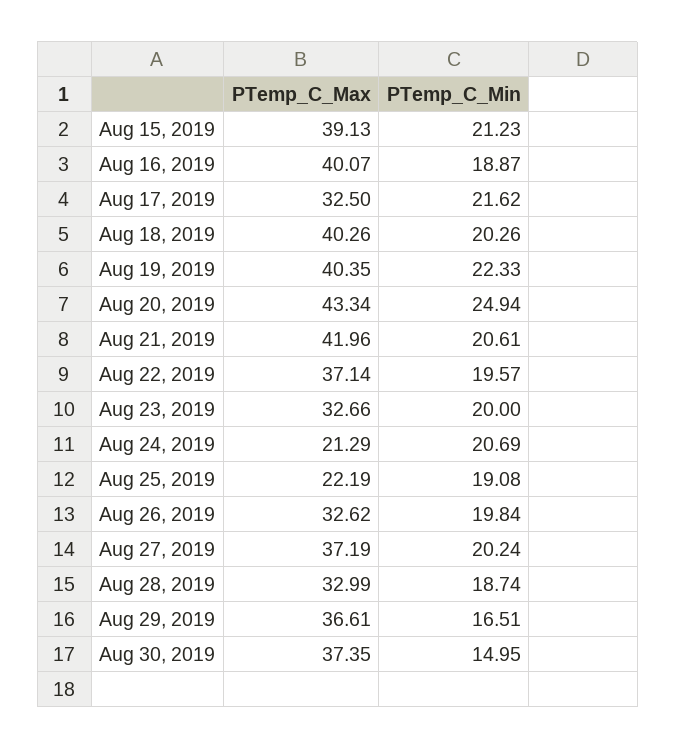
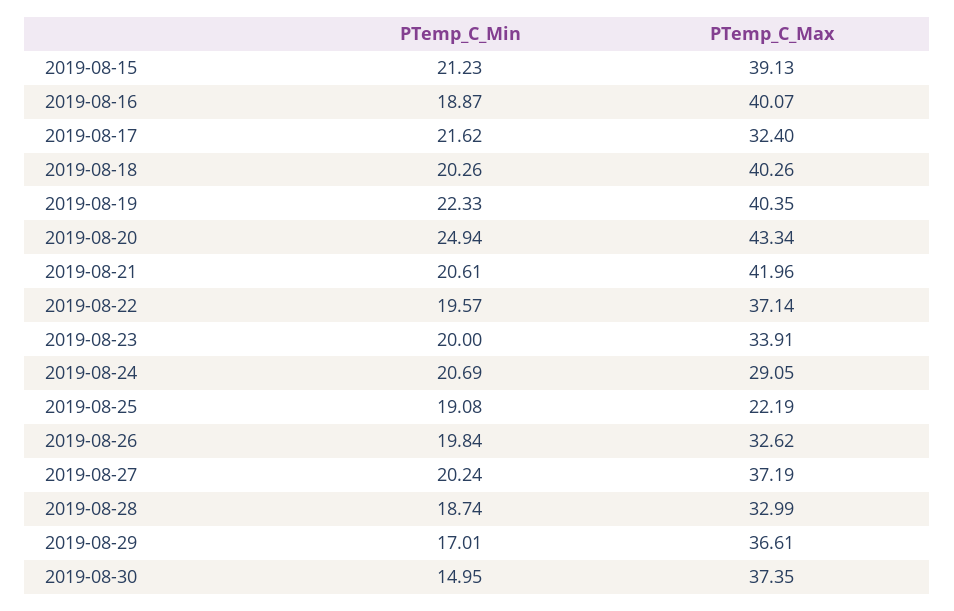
  {
    "PTemp_C_Max": {
      "Aug 15, 2019": 39.13,
      "Aug 16, 2019": 40.07,
-     "Aug 17, 2019": 32.5,
+     "Aug 17, 2019": 32.4,
      "Aug 18, 2019": 40.26,
      "Aug 19, 2019": 40.35,
      "Aug 20, 2019": 43.34,
      "Aug 21, 2019": 41.96,
      "Aug 22, 2019": 37.14,
-     "Aug 23, 2019": 32.66,
+     "Aug 23, 2019": 33.91,
-     "Aug 24, 2019": 21.29,
+     "Aug 24, 2019": 29.05,
      "Aug 25, 2019": 22.19,
      "Aug 26, 2019": 32.62,
      "Aug 27, 2019": 37.19,
      "Aug 28, 2019": 32.99,
      "Aug 29, 2019": 36.61,
      "Aug 30, 2019": 37.35
    },
    "PTemp_C_Min": {
      "Aug 15, 2019": 21.23,
      "Aug 16, 2019": 18.87,
      "Aug 17, 2019": 21.62,
      "Aug 18, 2019": 20.26,
      "Aug 19, 2019": 22.33,
      "Aug 20, 2019": 24.94,
      "Aug 21, 2019": 20.61,
      "Aug 22, 2019": 19.57,
      "Aug 23, 2019": 20,
      "Aug 24, 2019": 20.69,
      "Aug 25, 2019": 19.08,
      "Aug 26, 2019": 19.84,
      "Aug 27, 2019": 20.24,
      "Aug 28, 2019": 18.74,
-     "Aug 29, 2019": 16.51,
+     "Aug 29, 2019": 17.01,
      "Aug 30, 2019": 14.95
    }
  }

